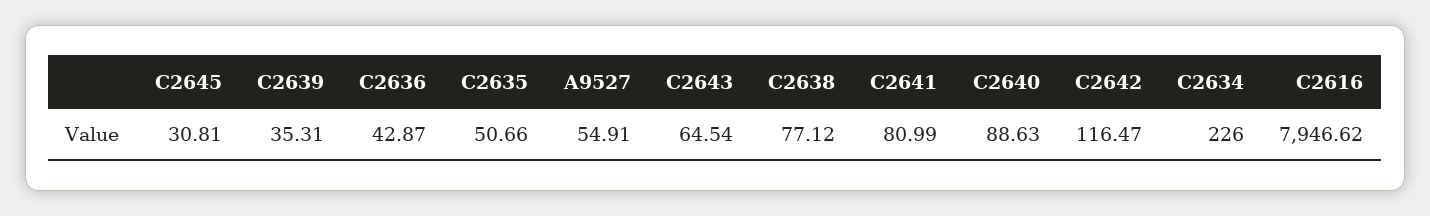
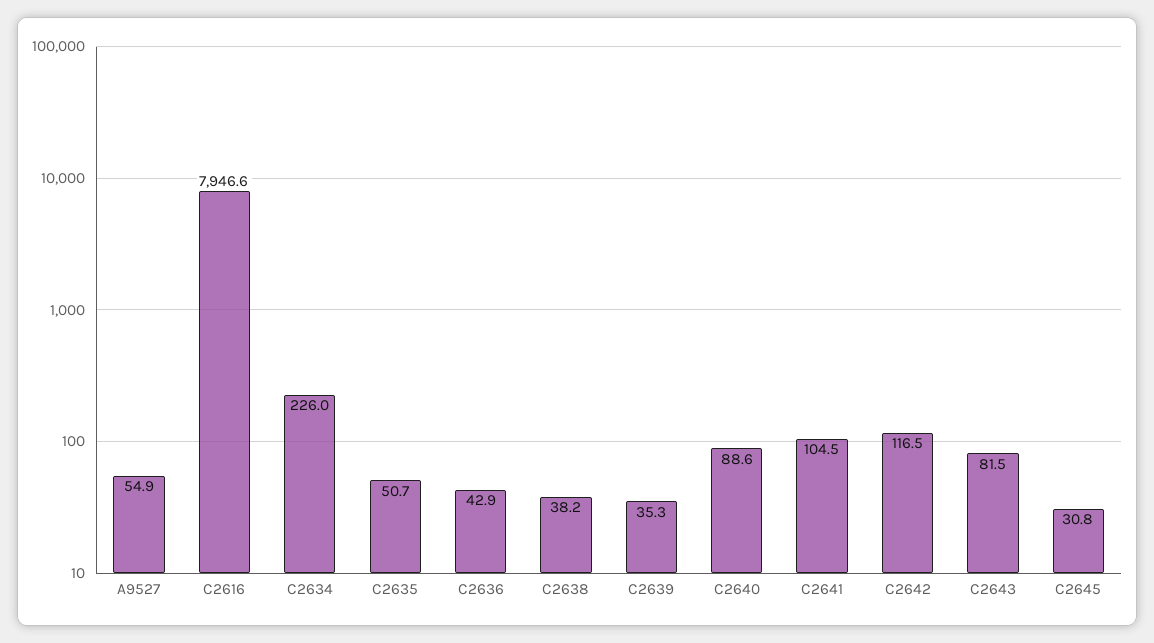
  {
    "C2645": 30.81,
    "C2639": 35.31,
    "C2636": 42.87,
    "C2635": 50.66,
    "A9527": 54.91,
-   "C2643": 64.54,
+   "C2643": 81.5,
-   "C2638": 77.12,
+   "C2638": 38.2,
-   "C2641": 80.99,
+   "C2641": 104.5,
    "C2640": 88.63,
    "C2642": 116.47,
    "C2634": 226,
    "C2616": 7946.62
  }

